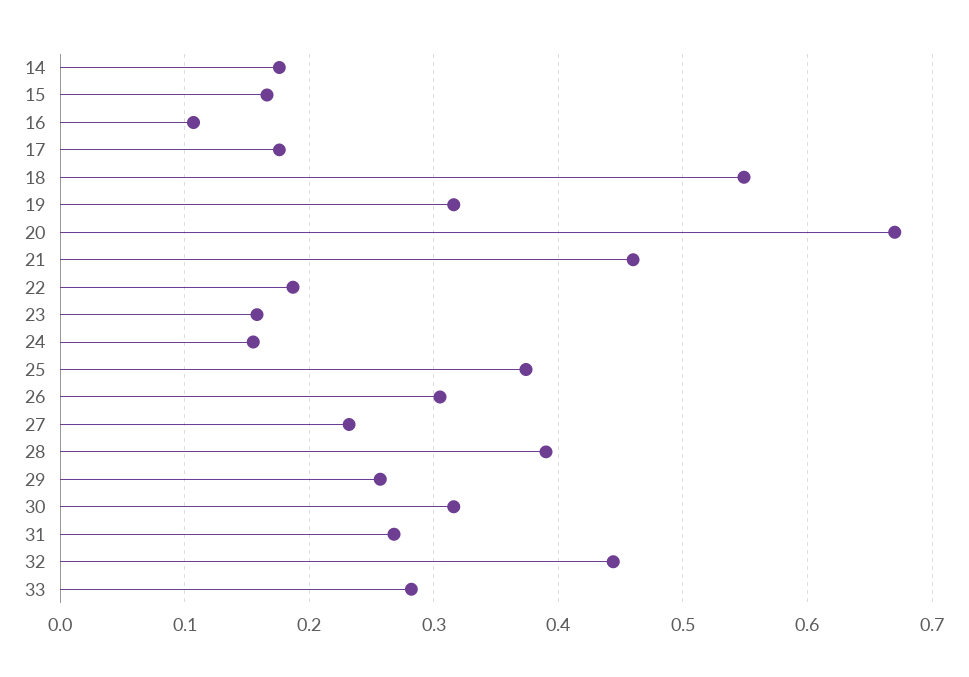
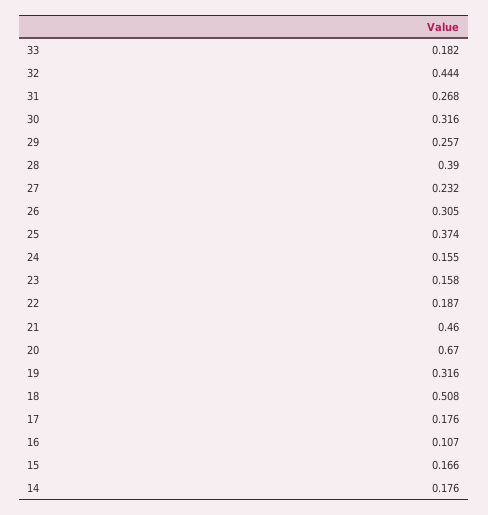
  {
    "14": 0.176,
    "15": 0.166,
    "16": 0.107,
    "17": 0.176,
-   "18": 0.55,
+   "18": 0.508,
    "19": 0.316,
    "20": 0.67,
    "21": 0.46,
    "22": 0.187,
    "23": 0.158,
    "24": 0.155,
    "25": 0.374,
    "26": 0.305,
    "27": 0.232,
    "28": 0.39,
    "29": 0.257,
    "30": 0.316,
    "31": 0.268,
    "32": 0.444,
-   "33": 0.28
+   "33": 0.182
  }

